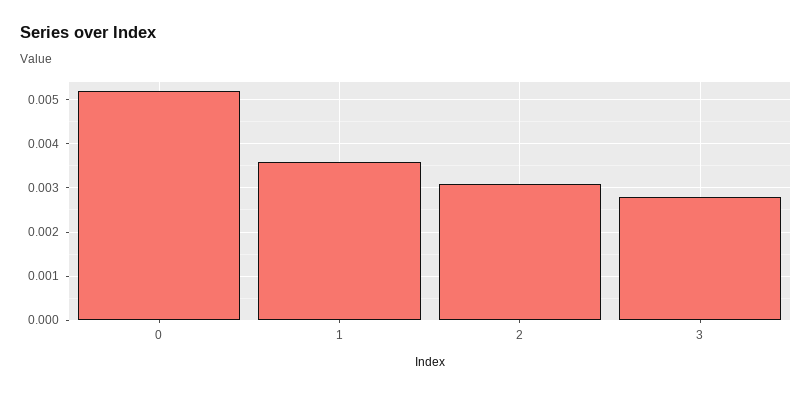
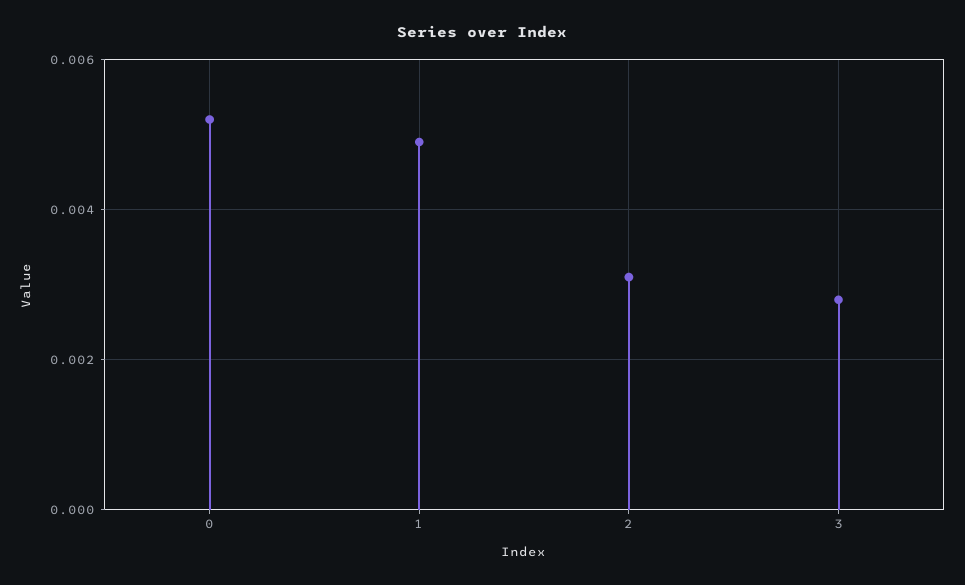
  {
    "0": 0.005,
-   "1": 0.0035,
+   "1": 0.005,
    "2": 0.003,
    "3": 0.003
  }

